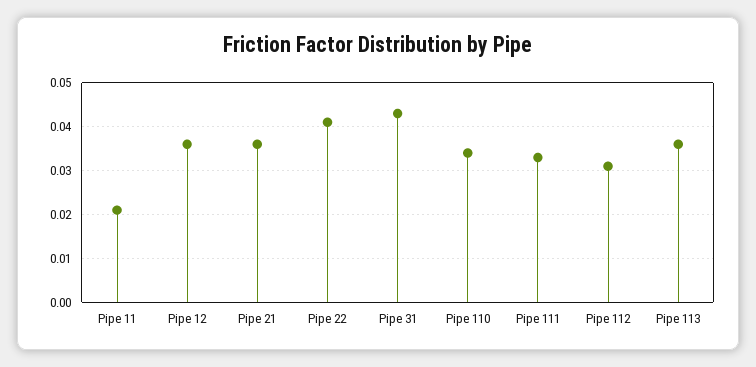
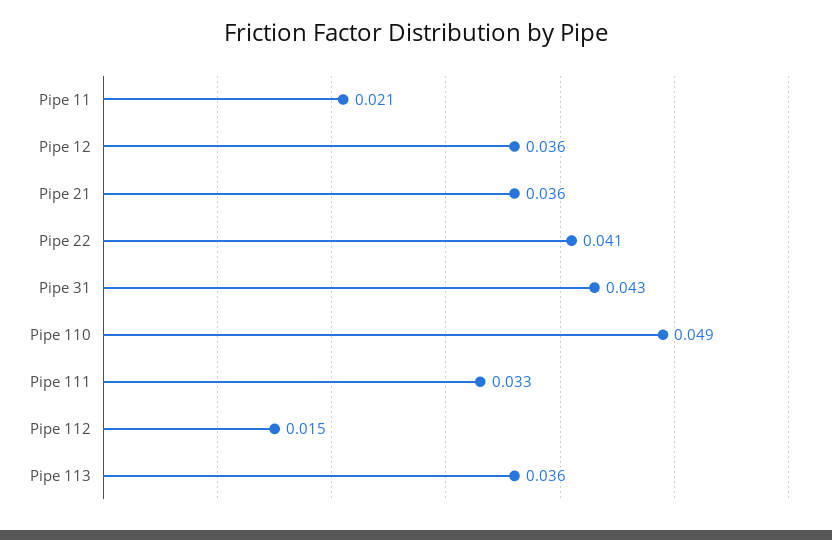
  {
    "Pipe 11": 0.021,
    "Pipe 12": 0.036,
    "Pipe 21": 0.036,
    "Pipe 22": 0.041,
    "Pipe 31": 0.043,
-   "Pipe 110": 0.035,
+   "Pipe 110": 0.049,
    "Pipe 111": 0.033,
-   "Pipe 112": 0.03,
+   "Pipe 112": 0.015,
    "Pipe 113": 0.036
  }

